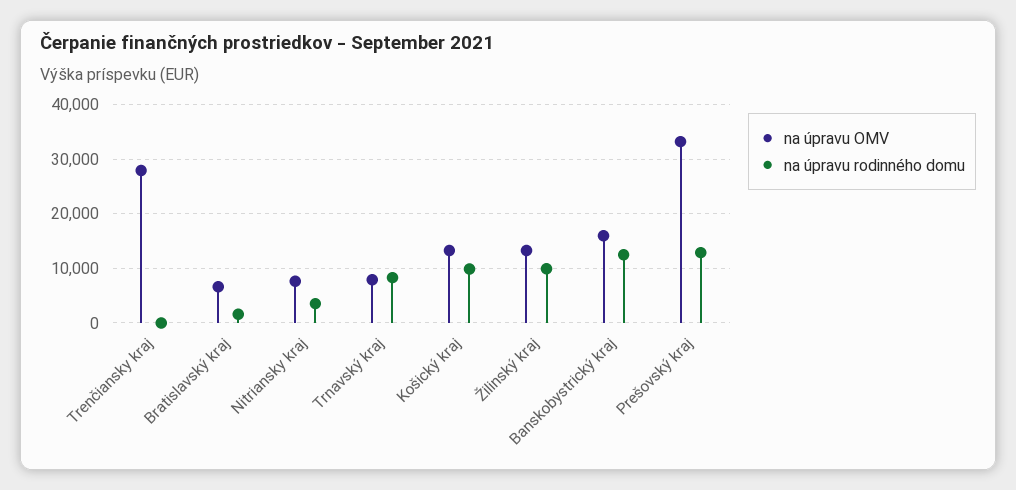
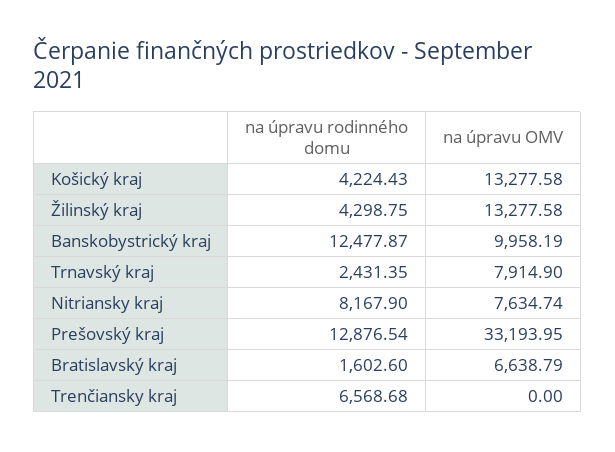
  {
    "na úpravu OMV": {
-     "Trenčiansky kraj": 28000,
+     "Trenčiansky kraj": 0,
      "Bratislavský kraj": 6638.79,
      "Nitriansky kraj": 7634.74,
      "Trnavský kraj": 7914.9,
      "Košický kraj": 13277.58,
      "Žilinský kraj": 13277.58,
-     "Banskobystrický kraj": 16000,
+     "Banskobystrický kraj": 9958.19,
      "Prešovský kraj": 33193.95
    },
    "na úpravu rodinného domu": {
-     "Trenčiansky kraj": 0,
+     "Trenčiansky kraj": 6568.68,
      "Bratislavský kraj": 1602.6,
-     "Nitriansky kraj": 4000,
+     "Nitriansky kraj": 8167.9,
-     "Trnavský kraj": 8000,
+     "Trnavský kraj": 2431.35,
-     "Košický kraj": 10000,
+     "Košický kraj": 4224.43,
-     "Žilinský kraj": 10000,
+     "Žilinský kraj": 4298.75,
      "Banskobystrický kraj": 12477.87,
      "Prešovský kraj": 12876.54
    }
  }

